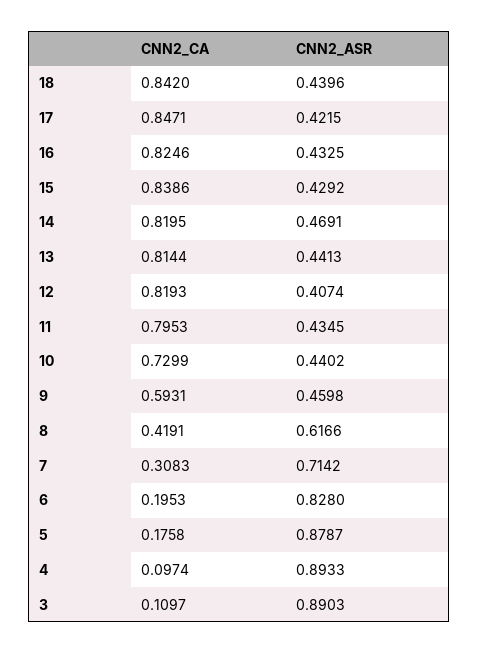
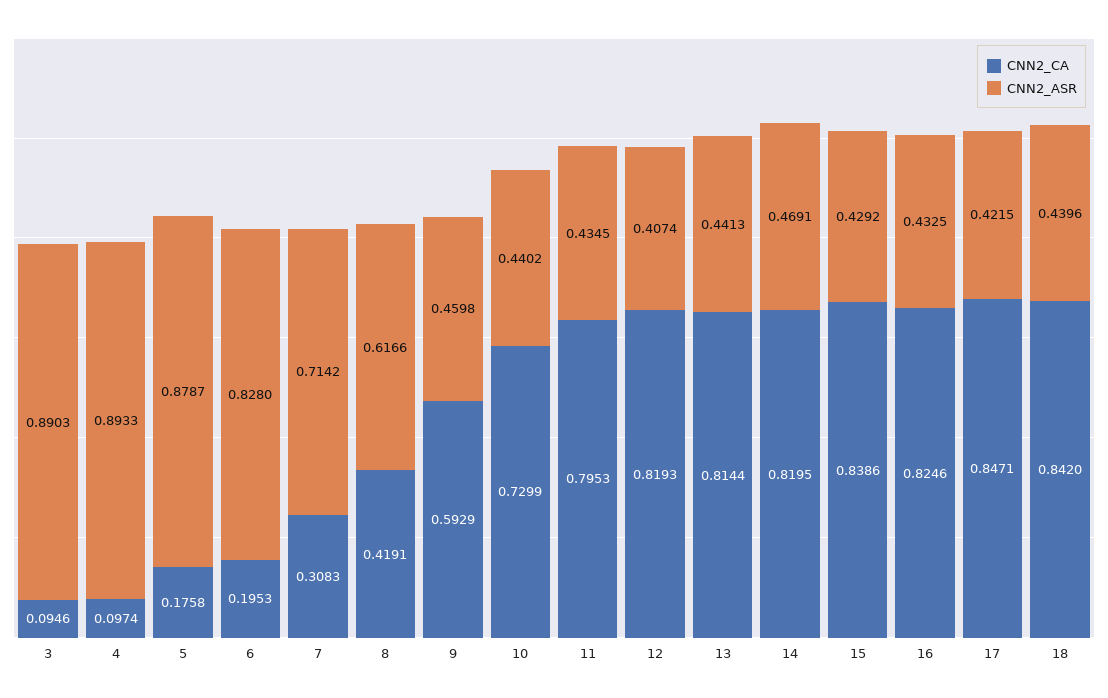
  {
    "CNN2_CA": {
      "18": 0.842,
      "17": 0.8471,
      "16": 0.8246,
      "15": 0.8386,
      "14": 0.8195,
      "13": 0.8144,
      "12": 0.8193,
      "11": 0.7953,
      "10": 0.7299,
-     "9": 0.5931,
+     "9": 0.5929,
      "8": 0.4191,
      "7": 0.3083,
      "6": 0.1953,
      "5": 0.1758,
      "4": 0.0974,
-     "3": 0.1097
+     "3": 0.0946
    },
    "CNN2_ASR": {
      "18": 0.4396,
      "17": 0.4215,
      "16": 0.4325,
      "15": 0.4292,
      "14": 0.4691,
      "13": 0.4413,
      "12": 0.4074,
      "11": 0.4345,
      "10": 0.4402,
      "9": 0.4598,
      "8": 0.6166,
      "7": 0.7142,
      "6": 0.828,
      "5": 0.8787,
      "4": 0.8933,
      "3": 0.8903
    }
  }

